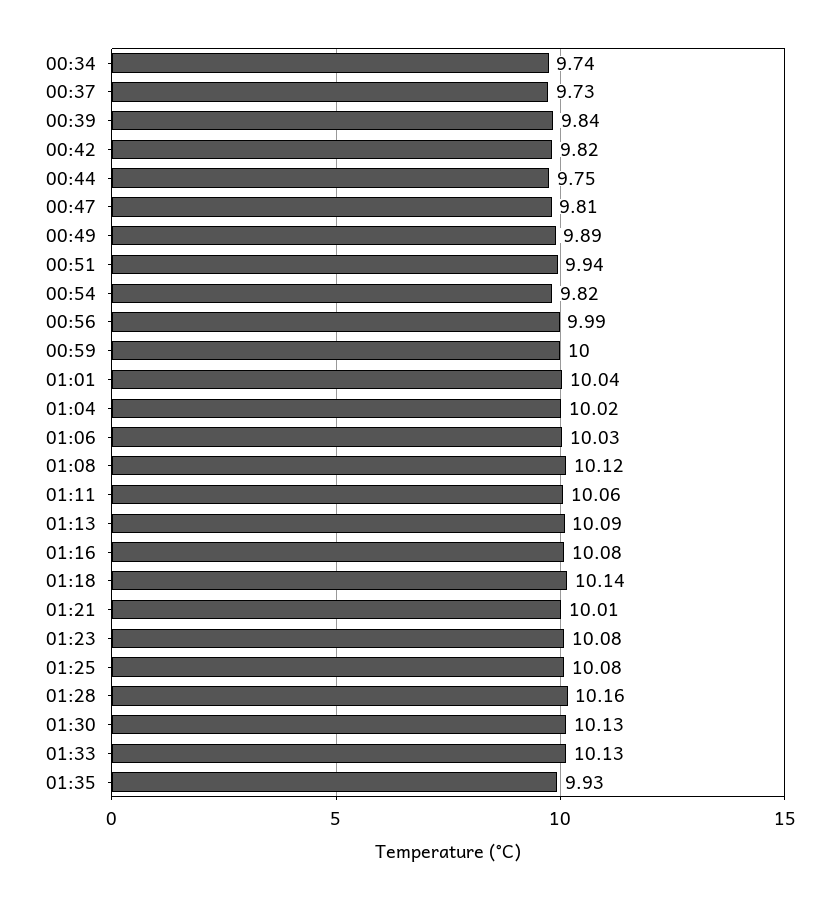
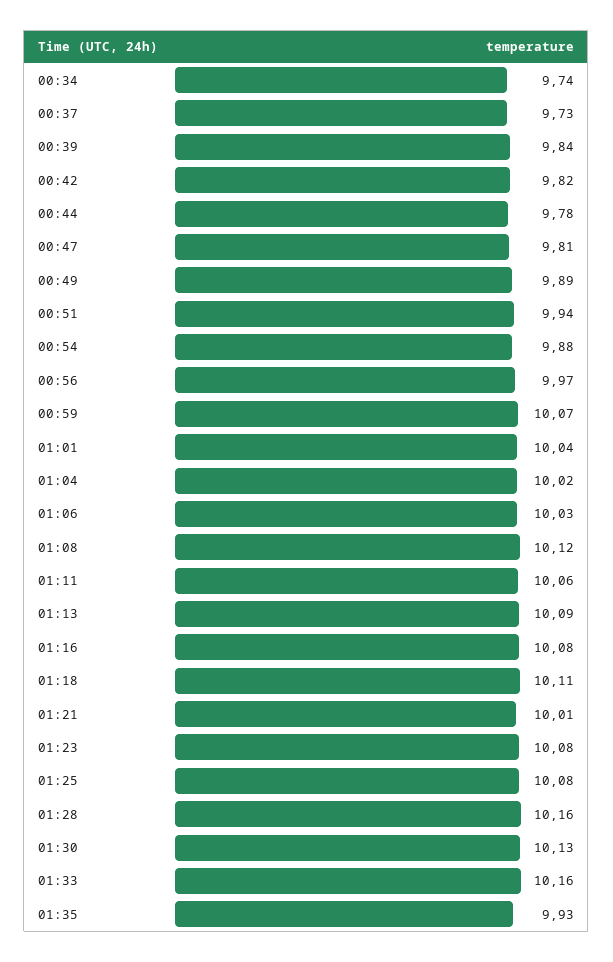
  {
    "00:34": 9.74,
    "00:37": 9.73,
    "00:39": 9.84,
    "00:42": 9.82,
-   "00:44": 9.75,
+   "00:44": 9.78,
    "00:47": 9.81,
    "00:49": 9.89,
    "00:51": 9.94,
-   "00:54": 9.82,
+   "00:54": 9.88,
-   "00:56": 9.99,
+   "00:56": 9.97,
-   "00:59": 10,
+   "00:59": 10.07,
    "01:01": 10.04,
    "01:04": 10.02,
    "01:06": 10.03,
    "01:08": 10.12,
    "01:11": 10.06,
    "01:13": 10.09,
    "01:16": 10.08,
-   "01:18": 10.14,
+   "01:18": 10.11,
    "01:21": 10.01,
    "01:23": 10.08,
    "01:25": 10.08,
    "01:28": 10.16,
    "01:30": 10.13,
-   "01:33": 10.13,
+   "01:33": 10.16,
    "01:35": 9.93
  }

